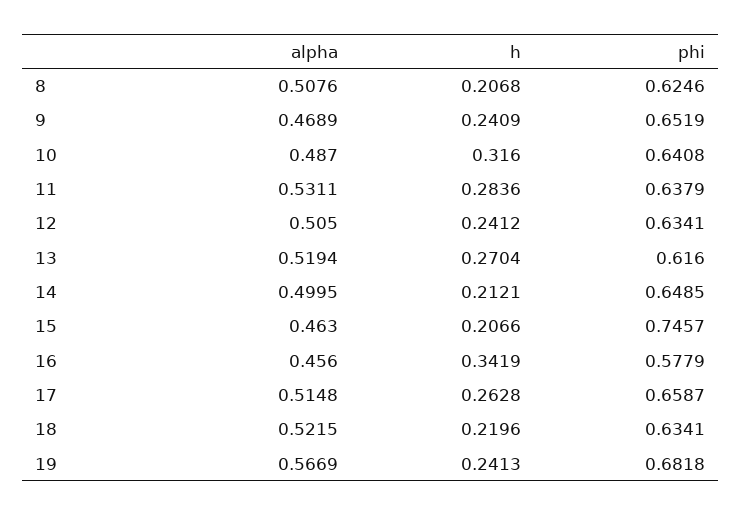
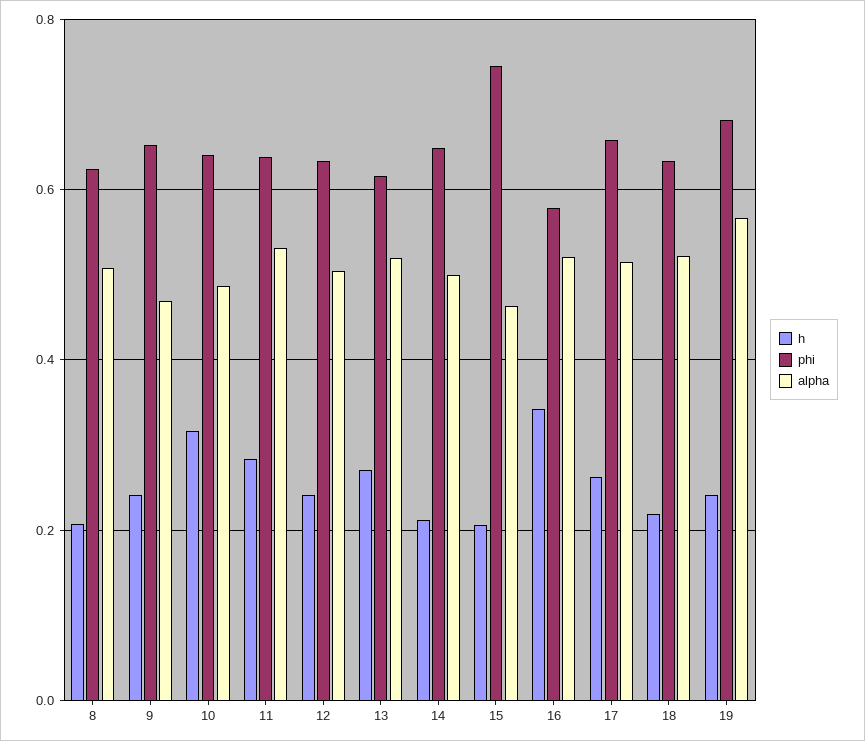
  {
    "alpha": {
      "8": 0.5076,
      "9": 0.4689,
      "10": 0.487,
      "11": 0.5311,
      "12": 0.505,
      "13": 0.5194,
      "14": 0.4995,
      "15": 0.463,
-     "16": 0.456,
+     "16": 0.52,
      "17": 0.5148,
      "18": 0.5215,
      "19": 0.5669
    },
    "h": {
      "8": 0.2068,
      "9": 0.2409,
      "10": 0.316,
      "11": 0.2836,
      "12": 0.2412,
      "13": 0.2704,
      "14": 0.2121,
      "15": 0.2066,
      "16": 0.3419,
      "17": 0.2628,
      "18": 0.2196,
      "19": 0.2413
    },
    "phi": {
      "8": 0.6246,
      "9": 0.6519,
      "10": 0.6408,
      "11": 0.6379,
      "12": 0.6341,
      "13": 0.616,
      "14": 0.6485,
      "15": 0.7457,
      "16": 0.5779,
      "17": 0.6587,
      "18": 0.6341,
      "19": 0.6818
    }
  }

